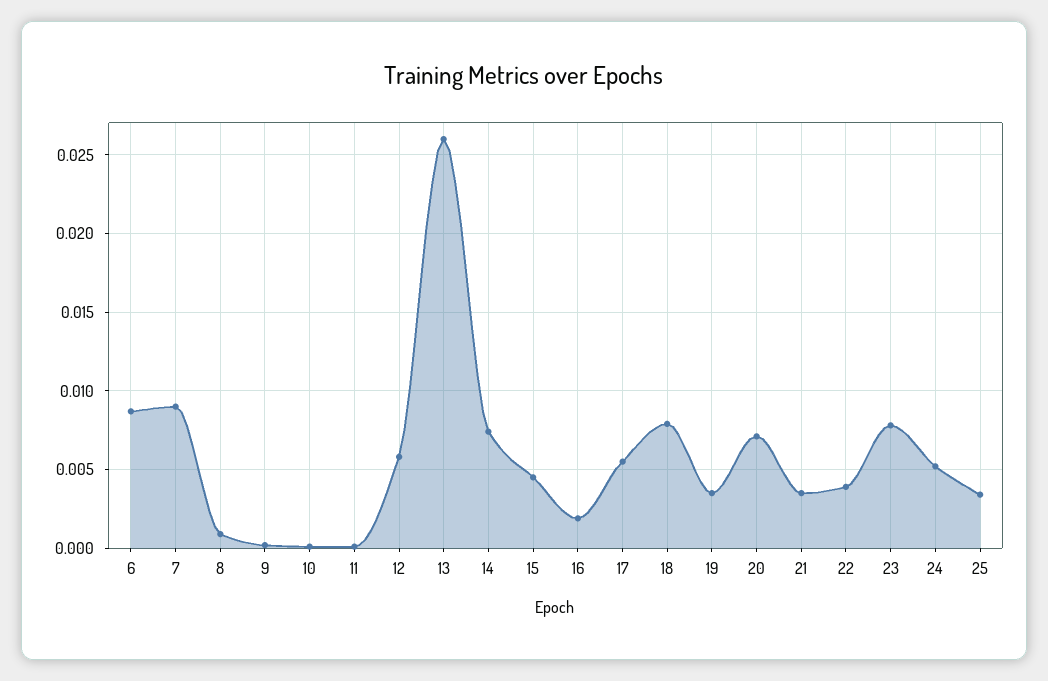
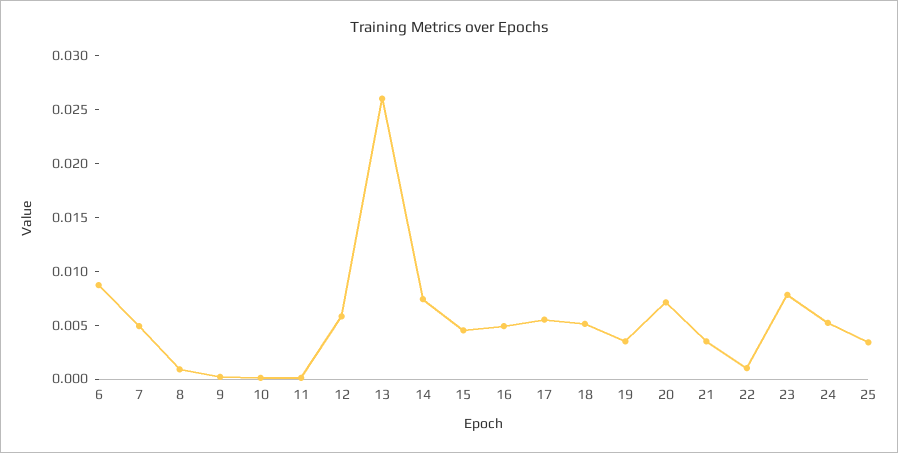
  {
    "6": 0.0085,
-   "7": 0.009,
+   "7": 0.005,
    "8": 0.001,
    "9": 0,
    "10": 0,
    "11": 0,
    "12": 0.006,
    "13": 0.026,
    "14": 0.0075,
    "15": 0.0045,
-   "16": 0.002,
+   "16": 0.005,
    "17": 0.0055,
-   "18": 0.008,
+   "18": 0.005,
    "19": 0.0035,
    "20": 0.007,
    "21": 0.0035,
-   "22": 0.004,
+   "22": 0.001,
    "23": 0.008,
    "24": 0.005,
    "25": 0.0035
  }

